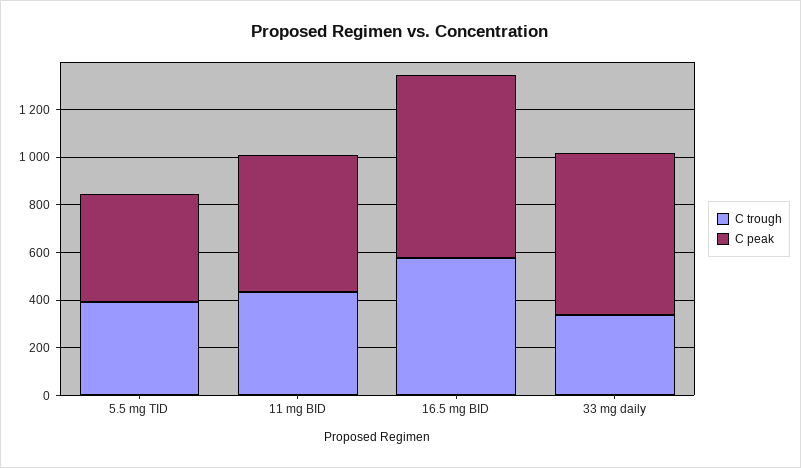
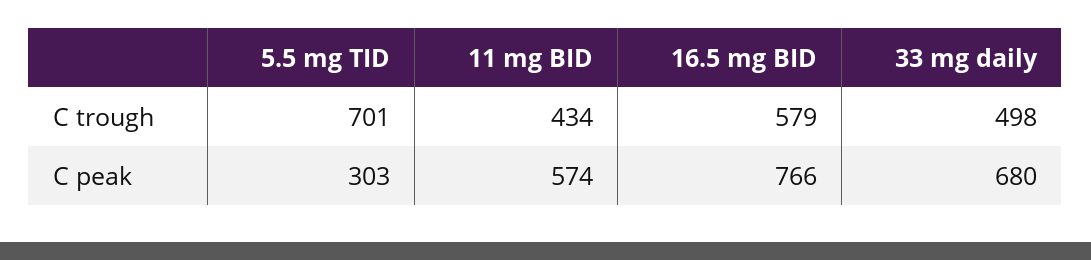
  {
    "C trough": {
-     "5.5 mg TID": 400,
+     "5.5 mg TID": 701,
      "11 mg BID": 434,
      "16.5 mg BID": 579,
-     "33 mg daily": 350
+     "33 mg daily": 498
    },
    "C peak": {
-     "5.5 mg TID": 450,
+     "5.5 mg TID": 303,
      "11 mg BID": 574,
      "16.5 mg BID": 766,
      "33 mg daily": 680
    }
  }

